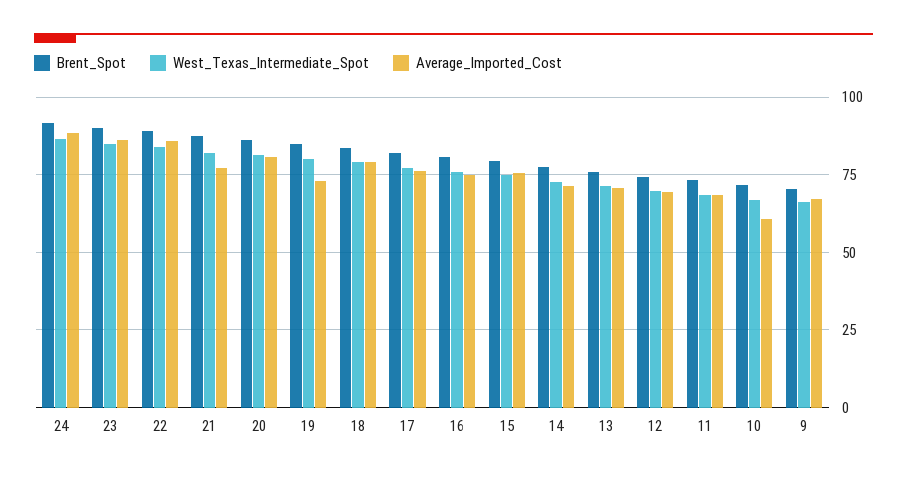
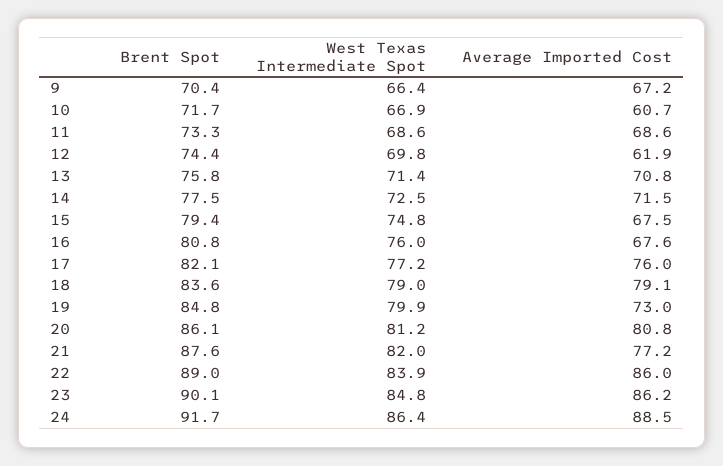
  {
    "Brent_Spot": {
      "24": 91.7,
      "23": 90.1,
      "22": 89,
      "21": 87.6,
      "20": 86.1,
      "19": 84.8,
      "18": 83.6,
      "17": 82.1,
      "16": 80.8,
      "15": 79.4,
      "14": 77.5,
      "13": 75.8,
      "12": 74.4,
      "11": 73.3,
      "10": 71.7,
      "9": 70.4
    },
    "West_Texas_Intermediate_Spot": {
      "24": 86.4,
      "23": 84.8,
      "22": 83.9,
      "21": 82,
      "20": 81.2,
      "19": 79.9,
      "18": 79,
      "17": 77.2,
      "16": 76,
      "15": 74.8,
      "14": 72.5,
      "13": 71.4,
      "12": 69.8,
      "11": 68.6,
      "10": 66.9,
      "9": 66.4
    },
    "Average_Imported_Cost": {
      "24": 88.5,
      "23": 86.2,
      "22": 86,
      "21": 77.2,
      "20": 80.8,
      "19": 73,
      "18": 79.1,
      "17": 76,
-     "16": 75,
+     "16": 67.6,
-     "15": 75,
+     "15": 67.5,
      "14": 71.5,
      "13": 70.8,
-     "12": 70,
+     "12": 61.9,
      "11": 68.6,
      "10": 60.7,
      "9": 67.2
    }
  }

